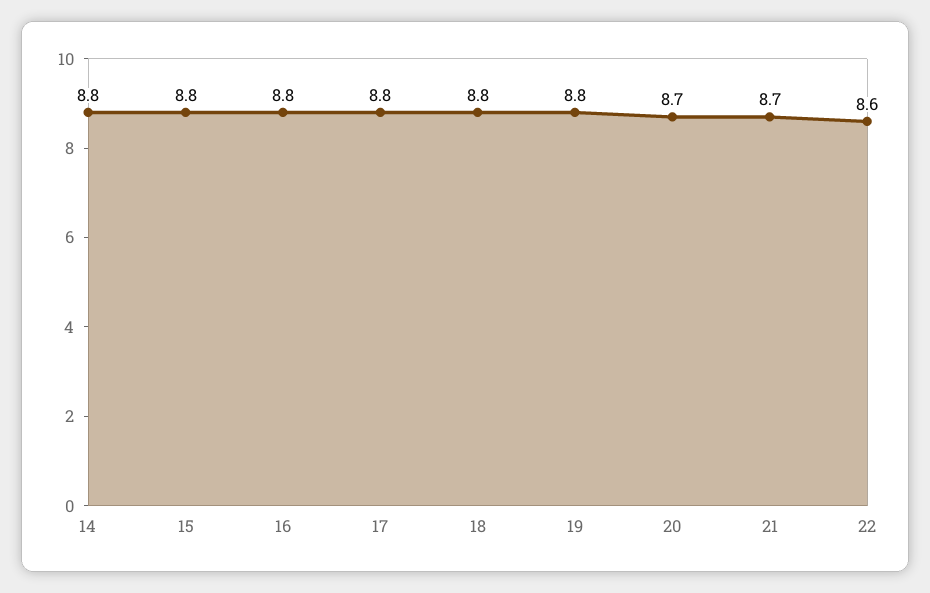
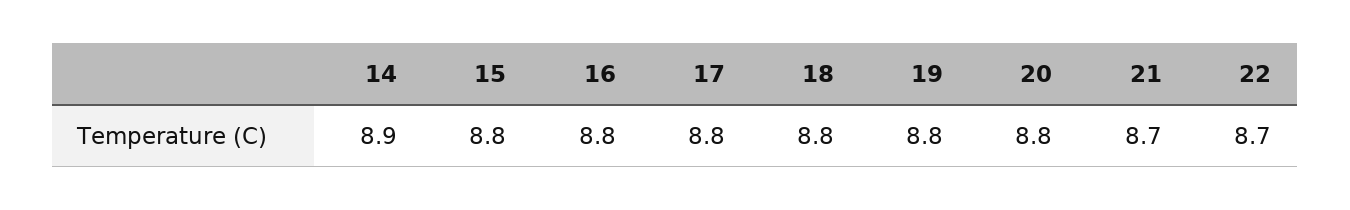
  {
-   "14": 8.8,
+   "14": 8.9,
    "15": 8.8,
    "16": 8.8,
    "17": 8.8,
    "18": 8.8,
    "19": 8.8,
-   "20": 8.7,
+   "20": 8.8,
    "21": 8.7,
-   "22": 8.6
+   "22": 8.7
  }

